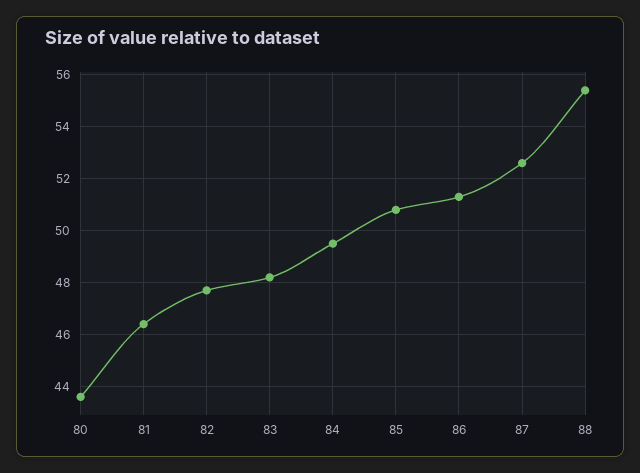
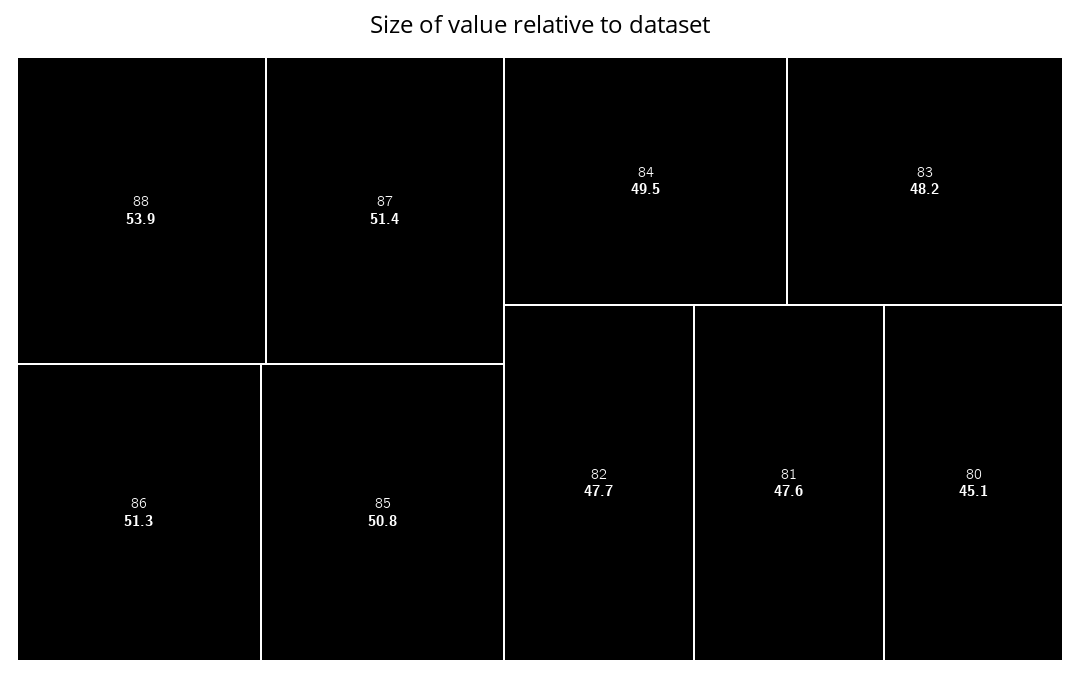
  {
-   "80": 43.5,
+   "80": 45.1,
-   "81": 46.5,
+   "81": 47.6,
    "82": 47.7,
    "83": 48.2,
    "84": 49.5,
    "85": 50.8,
    "86": 51.3,
-   "87": 52.5,
+   "87": 51.4,
-   "88": 55.5
+   "88": 53.9
  }

